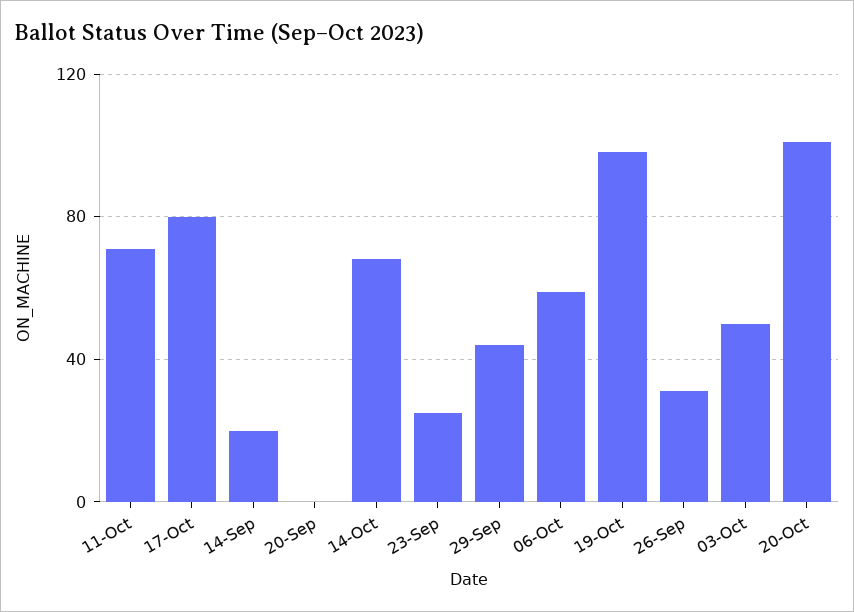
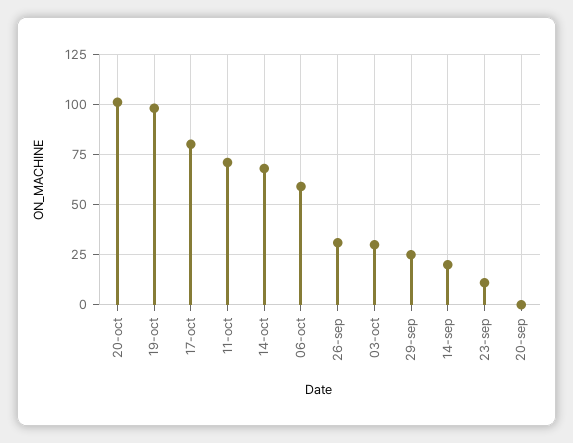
  {
    "11-Oct": 70,
    "17-Oct": 80,
    "14-Sep": 20,
    "20-Sep": 0,
    "14-Oct": 70,
-   "23-Sep": 25,
+   "23-Sep": 10,
-   "29-Sep": 45,
+   "29-Sep": 25,
    "06-Oct": 60,
    "19-Oct": 100,
    "26-Sep": 30,
-   "03-Oct": 50,
+   "03-Oct": 30,
    "20-Oct": 100
  }

